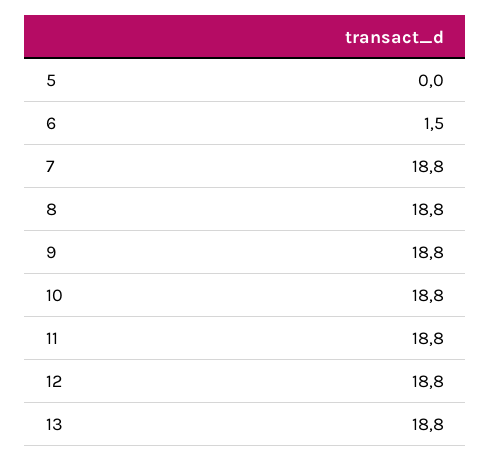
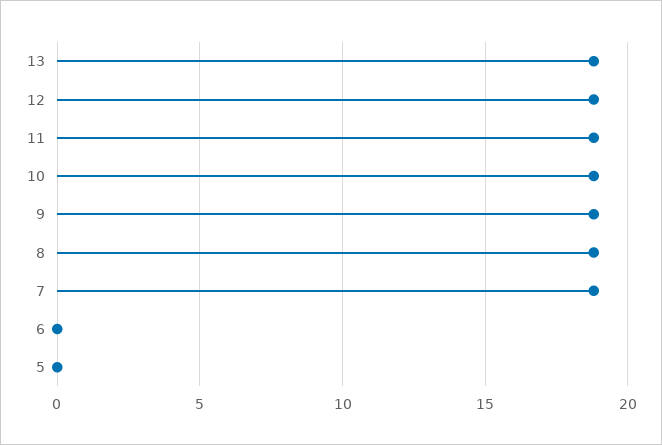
  {
    "5": 0,
-   "6": 1.5,
+   "6": 0,
    "7": 18.8,
    "8": 18.8,
    "9": 18.8,
    "10": 18.8,
    "11": 18.8,
    "12": 18.8,
    "13": 18.8
  }

